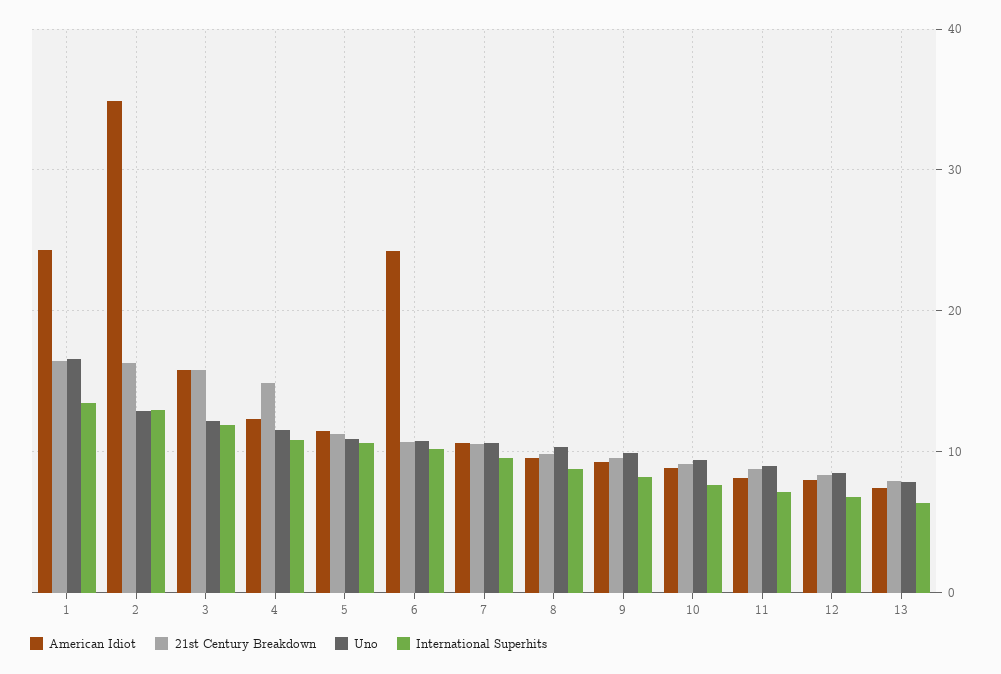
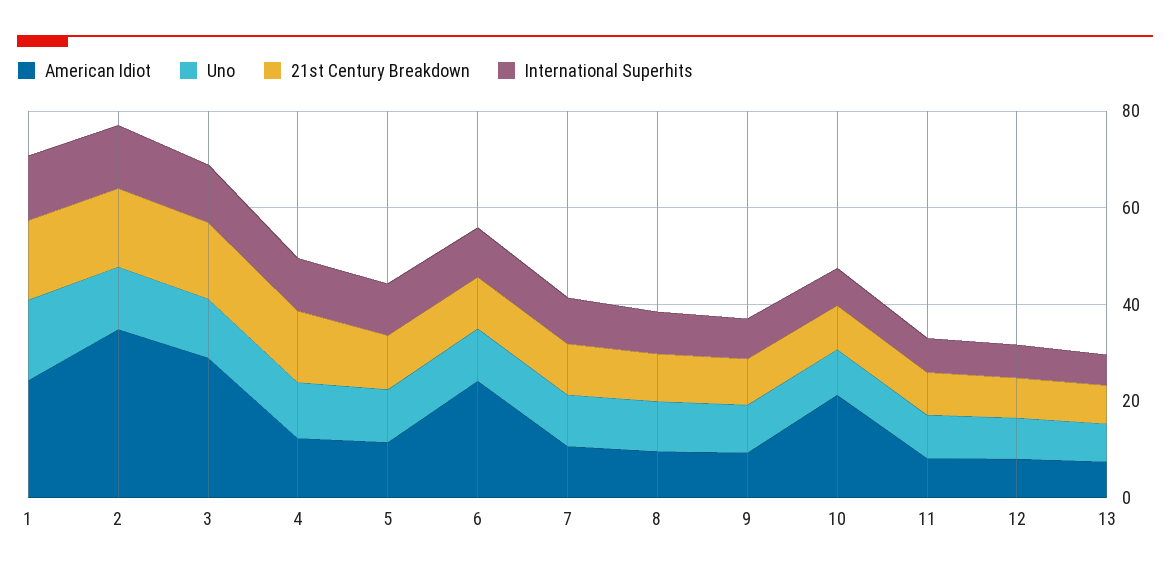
  {
    "American Idiot": {
      "1": 24,
      "2": 35,
-     "3": 16,
+     "3": 30,
      "4": 12,
      "5": 11,
      "6": 24,
      "7": 11,
      "8": 10,
      "9": 9,
-     "10": 9,
+     "10": 20,
      "11": 8,
      "12": 8,
      "13": 7
    },
    "21st Century Breakdown": {
      "1": 16,
      "2": 16,
      "3": 16,
      "4": 15,
      "5": 11,
      "6": 11,
      "7": 11,
      "8": 10,
      "9": 10,
      "10": 9,
      "11": 9,
      "12": 8,
      "13": 8
    },
    "Uno": {
      "1": 17,
      "2": 13,
      "3": 12,
      "4": 12,
      "5": 11,
      "6": 11,
      "7": 11,
      "8": 10,
      "9": 10,
      "10": 9,
      "11": 9,
      "12": 9,
      "13": 8
    },
    "International Superhits": {
      "1": 13,
      "2": 13,
      "3": 12,
      "4": 11,
      "5": 11,
      "6": 10,
      "7": 10,
      "8": 9,
      "9": 8,
      "10": 8,
      "11": 7,
      "12": 7,
      "13": 6
    }
  }

